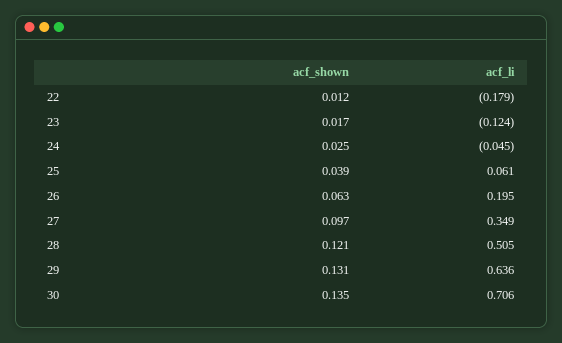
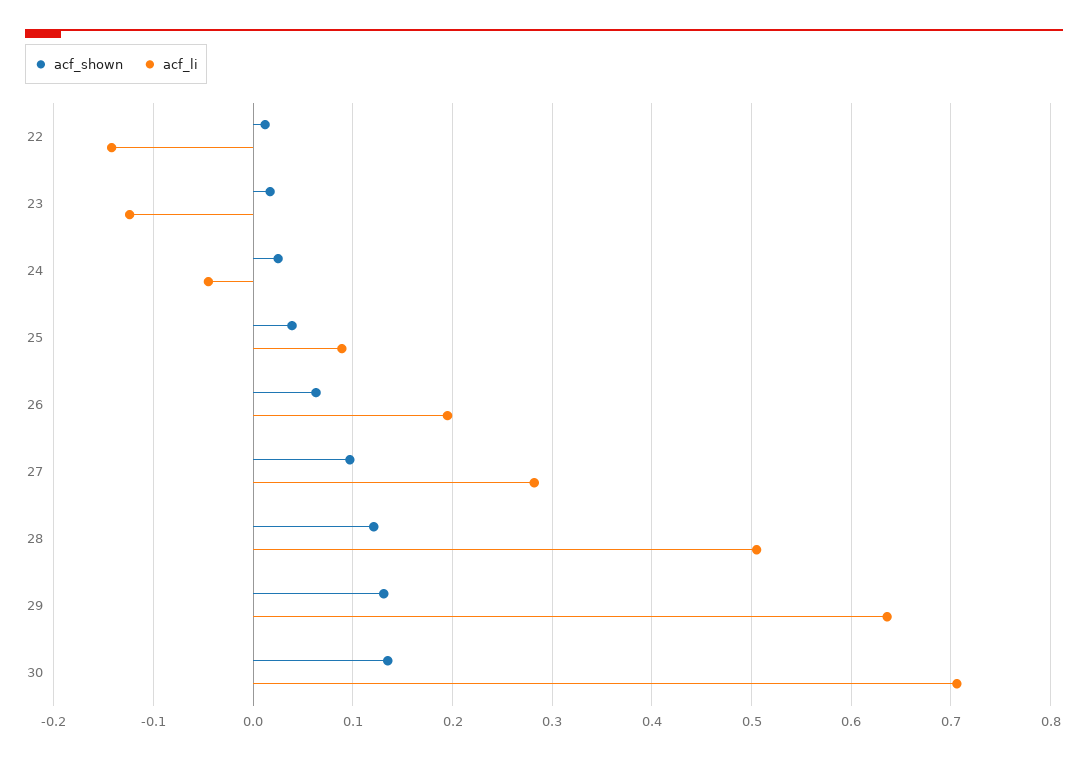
  {
    "acf_shown": {
      "22": 0.012,
      "23": 0.017,
      "24": 0.025,
      "25": 0.039,
      "26": 0.063,
      "27": 0.097,
      "28": 0.121,
      "29": 0.131,
      "30": 0.135
    },
    "acf_li": {
-     "22": -0.179,
+     "22": -0.14,
      "23": -0.124,
      "24": -0.045,
-     "25": 0.061,
+     "25": 0.09,
      "26": 0.195,
-     "27": 0.349,
+     "27": 0.28,
      "28": 0.505,
      "29": 0.636,
      "30": 0.706
    }
  }

